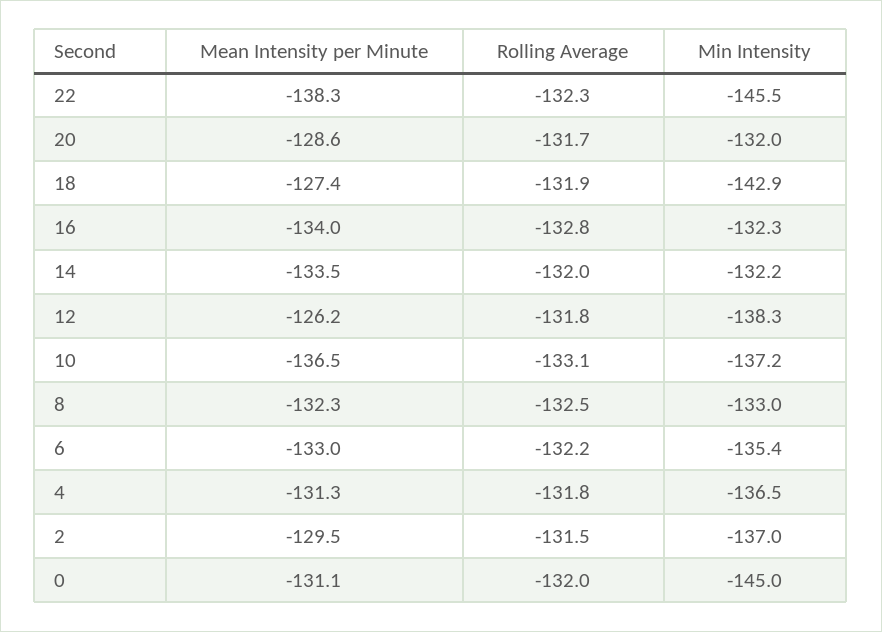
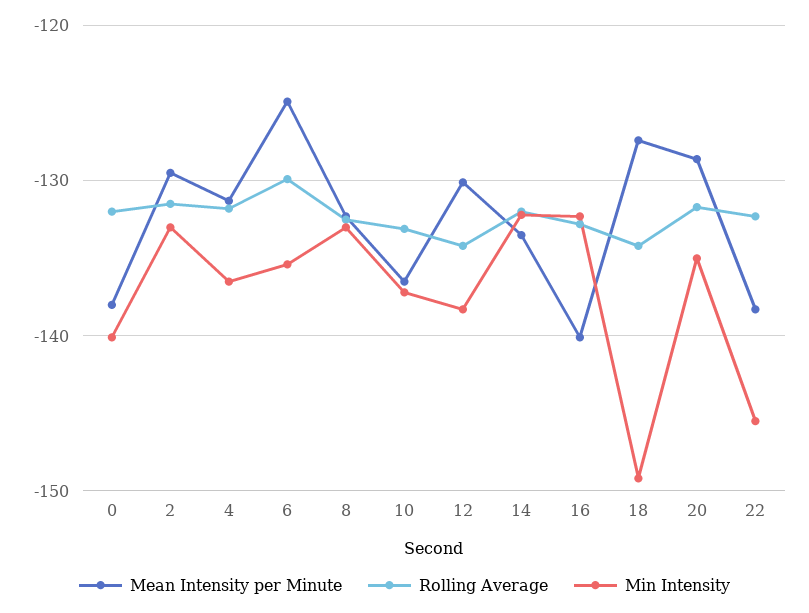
  {
    "Mean Intensity per Minute": {
      "22": -138.3,
      "20": -128.6,
      "18": -127.4,
-     "16": -134,
+     "16": -140,
      "14": -133.5,
-     "12": -126.2,
+     "12": -130,
      "10": -136.5,
      "8": -132.3,
-     "6": -133,
+     "6": -125,
      "4": -131.3,
      "2": -129.5,
-     "0": -131.1
+     "0": -138
    },
    "Rolling Average": {
      "22": -132.3,
      "20": -131.7,
-     "18": -131.9,
+     "18": -134,
      "16": -132.8,
      "14": -132,
-     "12": -131.8,
+     "12": -134,
      "10": -133.1,
      "8": -132.5,
-     "6": -132.2,
+     "6": -130,
      "4": -131.8,
      "2": -131.5,
      "0": -132
    },
    "Min Intensity": {
      "22": -145.5,
-     "20": -132,
+     "20": -135,
-     "18": -142.9,
+     "18": -149,
      "16": -132.3,
      "14": -132.2,
      "12": -138.3,
      "10": -137.2,
      "8": -133,
      "6": -135.4,
      "4": -136.5,
-     "2": -137,
+     "2": -133,
-     "0": -145
+     "0": -140
    }
  }

